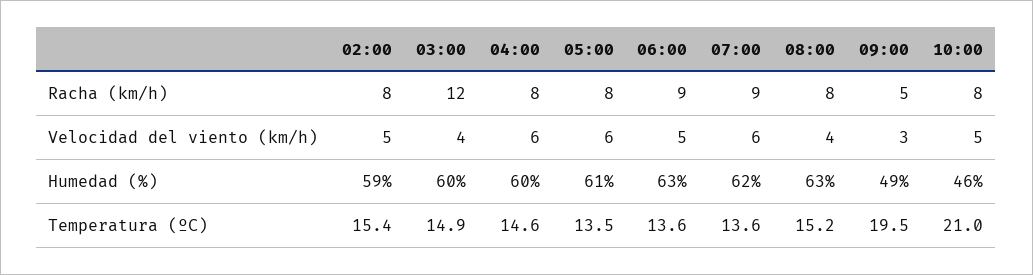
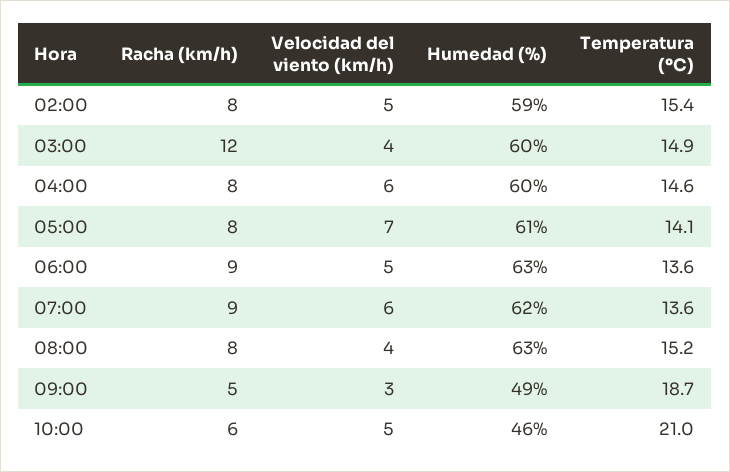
  {
    "02:00": {
      "Racha (km/h)": 8,
      "Velocidad del viento (km/h)": 5,
      "Humedad (%)": 59,
      "Temperatura (ºC)": 15.4
    },
    "03:00": {
      "Racha (km/h)": 12,
      "Velocidad del viento (km/h)": 4,
      "Humedad (%)": 60,
      "Temperatura (ºC)": 14.9
    },
    "04:00": {
      "Racha (km/h)": 8,
      "Velocidad del viento (km/h)": 6,
      "Humedad (%)": 60,
      "Temperatura (ºC)": 14.6
    },
    "05:00": {
      "Racha (km/h)": 8,
-     "Velocidad del viento (km/h)": 6,
+     "Velocidad del viento (km/h)": 7,
      "Humedad (%)": 61,
-     "Temperatura (ºC)": 13.5
+     "Temperatura (ºC)": 14.1
    },
    "06:00": {
      "Racha (km/h)": 9,
      "Velocidad del viento (km/h)": 5,
      "Humedad (%)": 63,
      "Temperatura (ºC)": 13.6
    },
    "07:00": {
      "Racha (km/h)": 9,
      "Velocidad del viento (km/h)": 6,
      "Humedad (%)": 62,
      "Temperatura (ºC)": 13.6
    },
    "08:00": {
      "Racha (km/h)": 8,
      "Velocidad del viento (km/h)": 4,
      "Humedad (%)": 63,
      "Temperatura (ºC)": 15.2
    },
    "09:00": {
      "Racha (km/h)": 5,
      "Velocidad del viento (km/h)": 3,
      "Humedad (%)": 49,
-     "Temperatura (ºC)": 19.5
+     "Temperatura (ºC)": 18.7
    },
    "10:00": {
-     "Racha (km/h)": 8,
+     "Racha (km/h)": 6,
      "Velocidad del viento (km/h)": 5,
      "Humedad (%)": 46,
      "Temperatura (ºC)": 21
    }
  }

